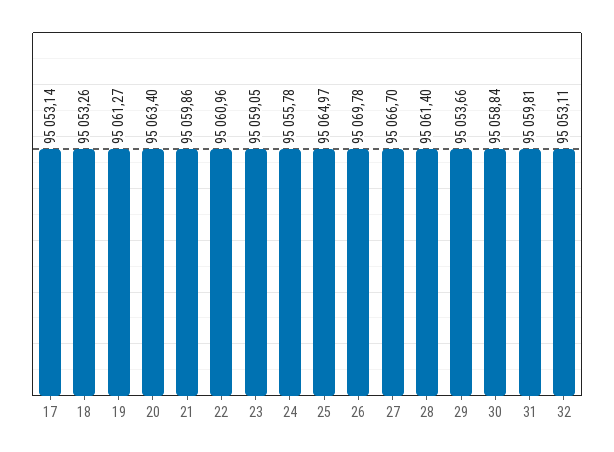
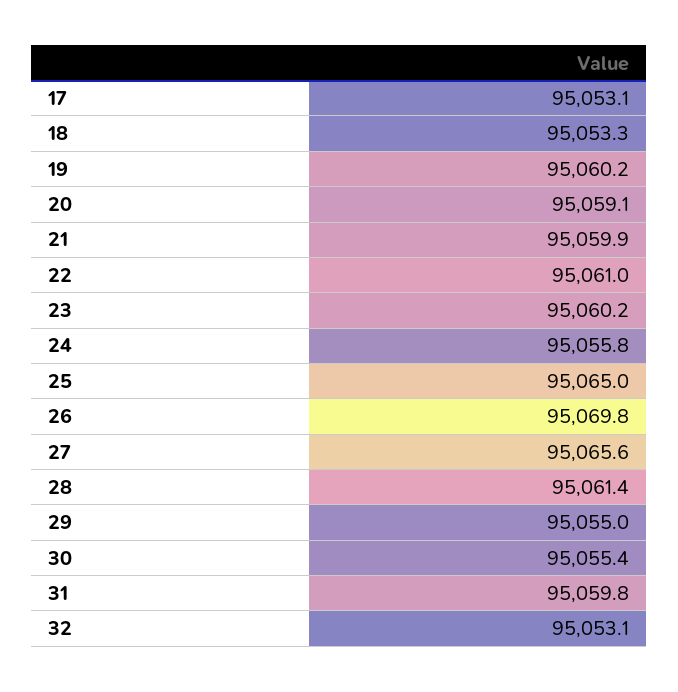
  {
    "17": 95053.14,
    "18": 95053.26,
-   "19": 95061.27,
+   "19": 95060.2,
-   "20": 95063.4,
+   "20": 95059.1,
    "21": 95059.86,
    "22": 95060.96,
-   "23": 95059.05,
+   "23": 95060.2,
    "24": 95055.78,
    "25": 95064.97,
    "26": 95069.78,
-   "27": 95066.7,
+   "27": 95065.6,
    "28": 95061.4,
-   "29": 95053.66,
+   "29": 95055,
-   "30": 95058.84,
+   "30": 95055.4,
    "31": 95059.81,
    "32": 95053.11
  }

